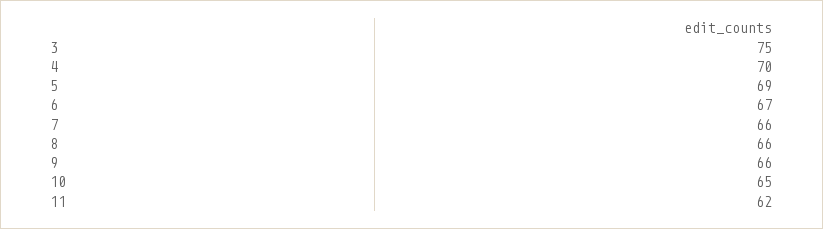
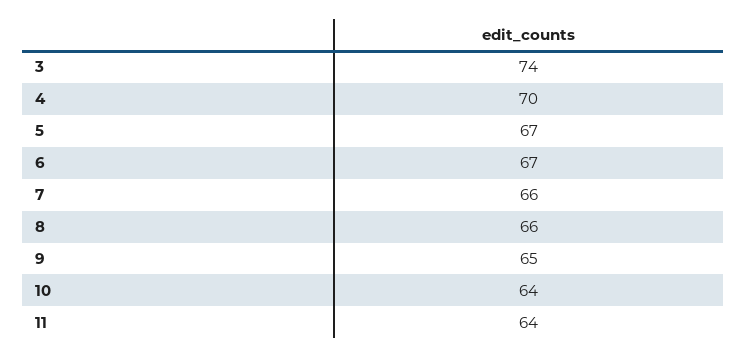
  {
-   "3": 75,
+   "3": 74,
    "4": 70,
-   "5": 69,
+   "5": 67,
    "6": 67,
    "7": 66,
    "8": 66,
-   "9": 66,
+   "9": 65,
-   "10": 65,
+   "10": 64,
-   "11": 62
+   "11": 64
  }

